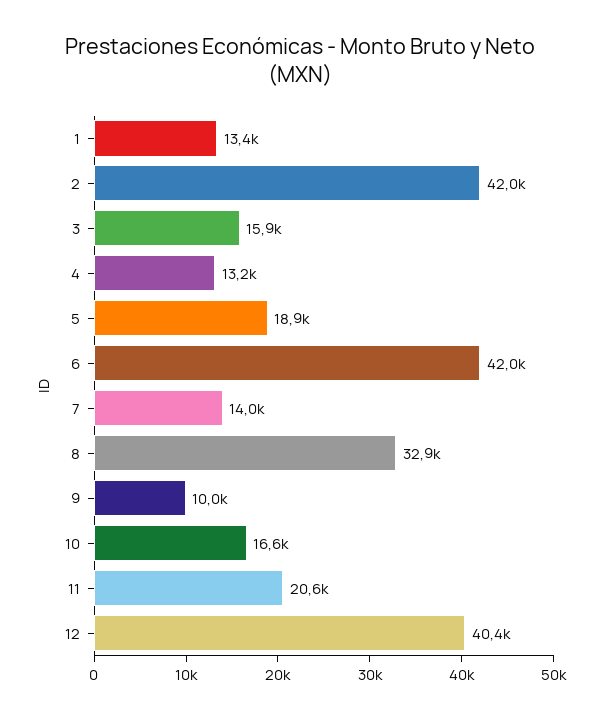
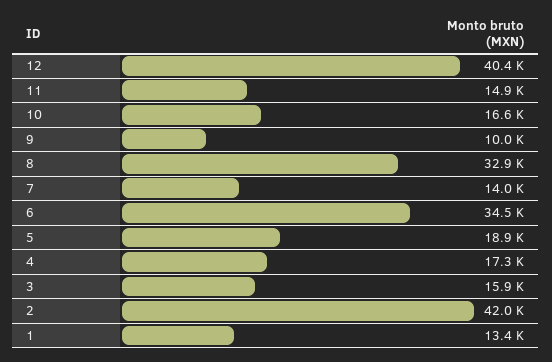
  {
    "1": 13400,
    "2": 42000,
    "3": 15900,
-   "4": 13200,
+   "4": 17300,
    "5": 18900,
-   "6": 42000,
+   "6": 34500,
    "7": 14000,
    "8": 32900,
    "9": 10000,
    "10": 16600,
-   "11": 20600,
+   "11": 14900,
    "12": 40400
  }

